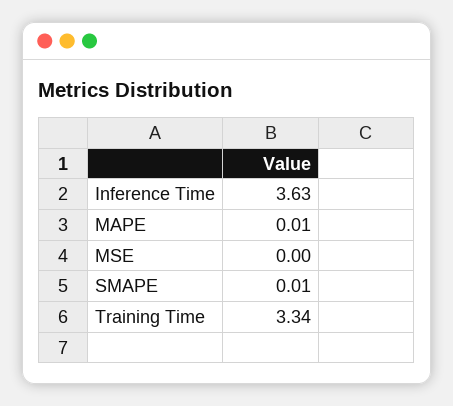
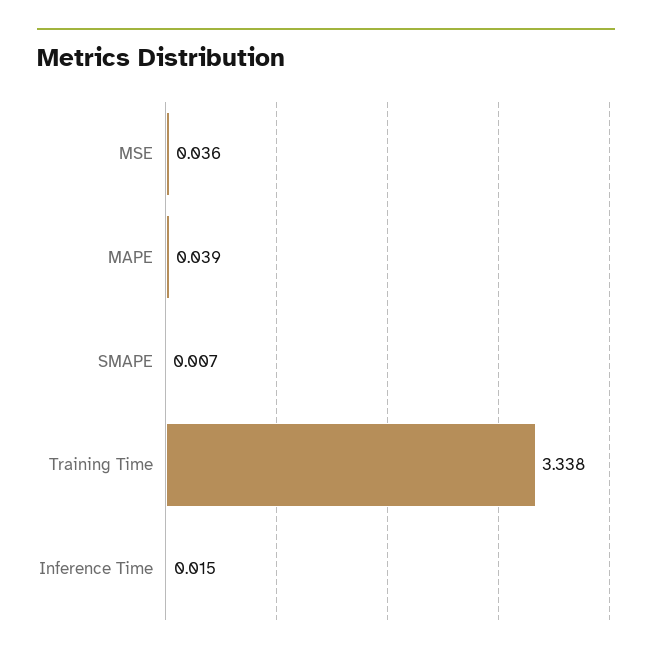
  {
-   "Inference Time": 3.63,
+   "Inference Time": 0.015,
-   "MAPE": 0.01,
+   "MAPE": 0.039,
-   "MSE": 0,
+   "MSE": 0.036,
    "SMAPE": 0.007,
    "Training Time": 3.338
  }

